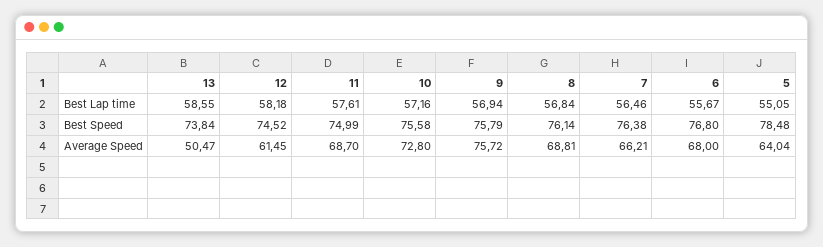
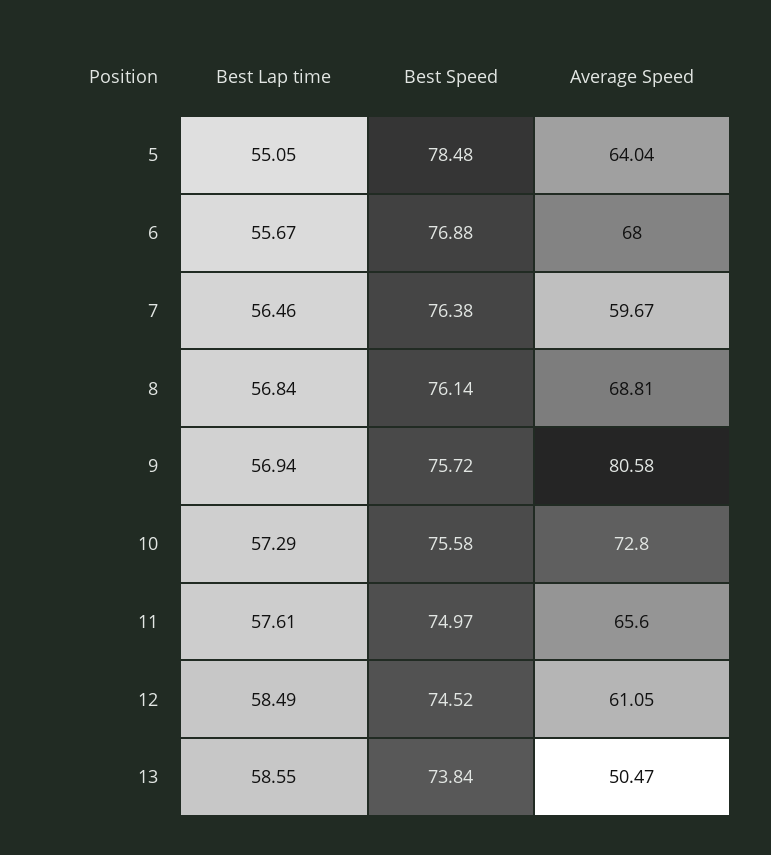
  {
    "13": {
      "Best Lap time": 58.55,
      "Best Speed": 73.84,
      "Average Speed": 50.47
    },
    "12": {
-     "Best Lap time": 58.18,
+     "Best Lap time": 58.49,
      "Best Speed": 74.52,
-     "Average Speed": 61.45
+     "Average Speed": 61.05
    },
    "11": {
      "Best Lap time": 57.61,
-     "Best Speed": 74.99,
+     "Best Speed": 74.97,
-     "Average Speed": 68.7
+     "Average Speed": 65.6
    },
    "10": {
-     "Best Lap time": 57.16,
+     "Best Lap time": 57.29,
      "Best Speed": 75.58,
      "Average Speed": 72.8
    },
    "9": {
      "Best Lap time": 56.94,
-     "Best Speed": 75.79,
+     "Best Speed": 75.72,
-     "Average Speed": 75.72
+     "Average Speed": 80.58
    },
    "8": {
      "Best Lap time": 56.84,
      "Best Speed": 76.14,
      "Average Speed": 68.81
    },
    "7": {
      "Best Lap time": 56.46,
      "Best Speed": 76.38,
-     "Average Speed": 66.21
+     "Average Speed": 59.67
    },
    "6": {
      "Best Lap time": 55.67,
-     "Best Speed": 76.8,
+     "Best Speed": 76.88,
      "Average Speed": 68
    },
    "5": {
      "Best Lap time": 55.05,
      "Best Speed": 78.48,
      "Average Speed": 64.04
    }
  }

